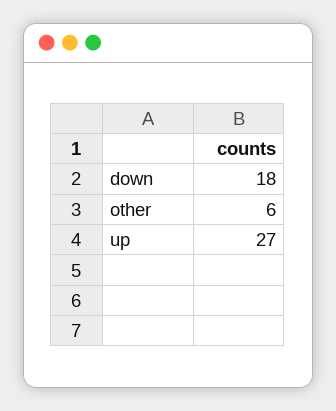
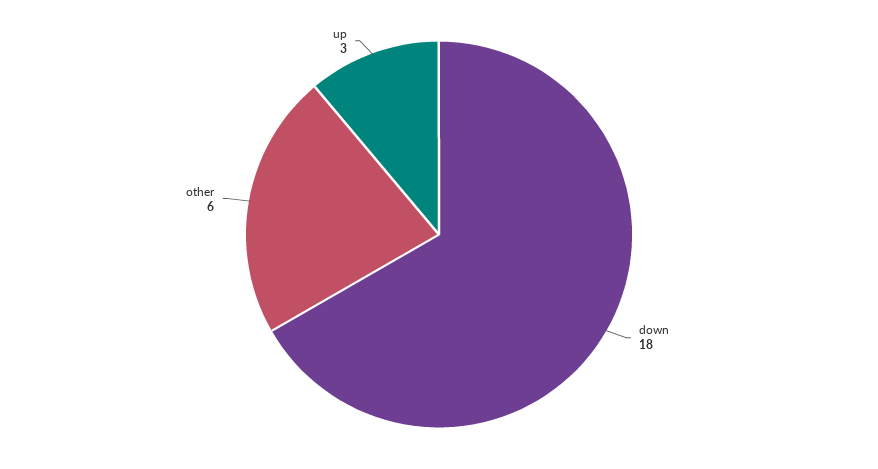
  {
    "down": 18,
    "other": 6,
-   "up": 27
+   "up": 3
  }

